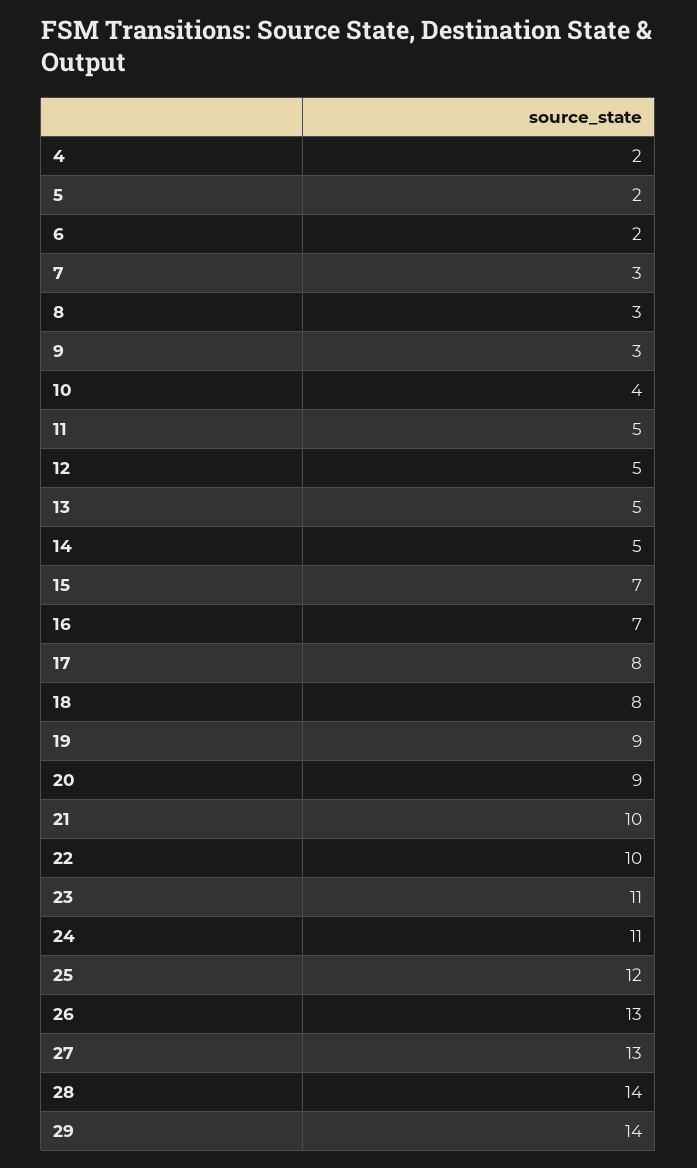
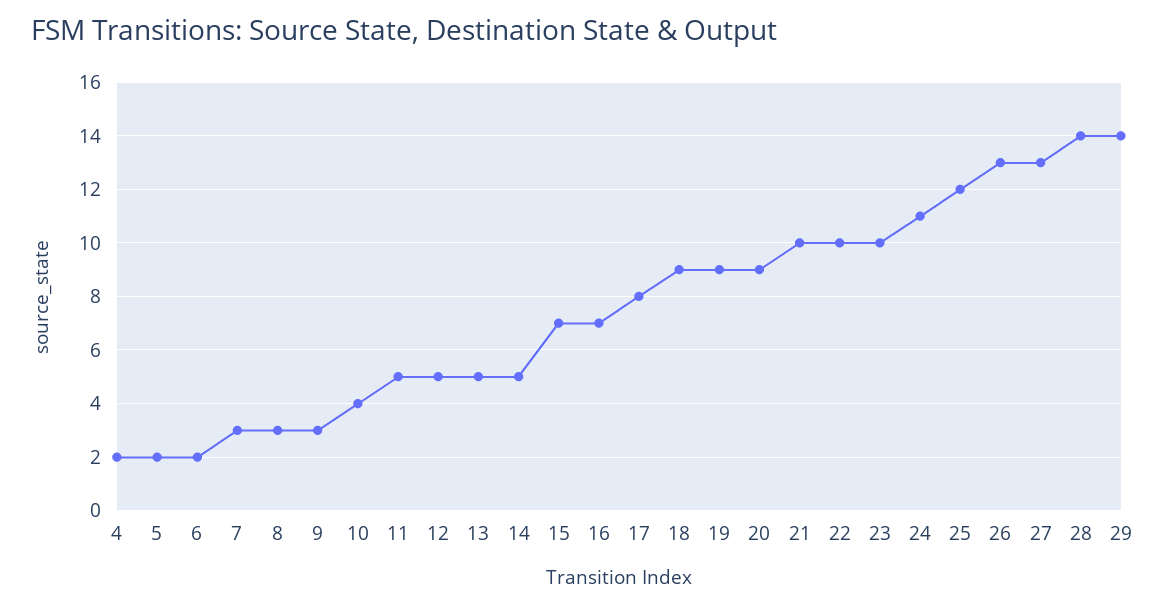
  {
    "4": 2,
    "5": 2,
    "6": 2,
    "7": 3,
    "8": 3,
    "9": 3,
    "10": 4,
    "11": 5,
    "12": 5,
    "13": 5,
    "14": 5,
    "15": 7,
    "16": 7,
    "17": 8,
-   "18": 8,
+   "18": 9,
    "19": 9,
    "20": 9,
    "21": 10,
    "22": 10,
-   "23": 11,
+   "23": 10,
    "24": 11,
    "25": 12,
    "26": 13,
    "27": 13,
    "28": 14,
    "29": 14
  }

